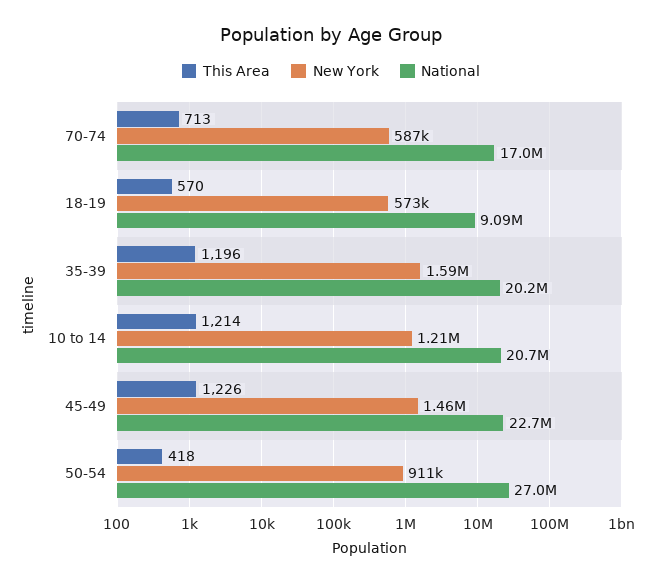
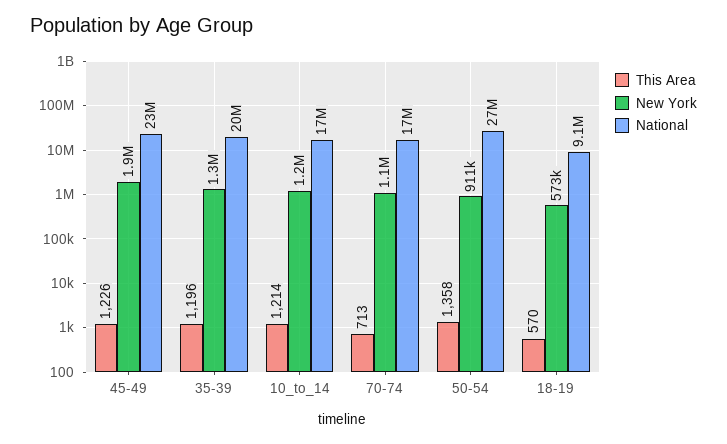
  {
    "This Area": {
      "70-74": 713,
      "18-19": 570,
      "35-39": 1196,
      "10 to 14": 1214,
      "45-49": 1226,
-     "50-54": 418
+     "50-54": 1358
    },
    "New York": {
-     "70-74": 587000,
+     "70-74": 1100000,
      "18-19": 573000,
-     "35-39": 1590000,
+     "35-39": 1300000,
      "10 to 14": 1210000,
-     "45-49": 1460000,
+     "45-49": 1900000,
      "50-54": 911000
    },
    "National": {
      "70-74": 17000000,
      "18-19": 9090000,
      "35-39": 20200000,
-     "10 to 14": 20700000,
+     "10 to 14": 17000000,
      "45-49": 22700000,
      "50-54": 27000000
    }
  }

